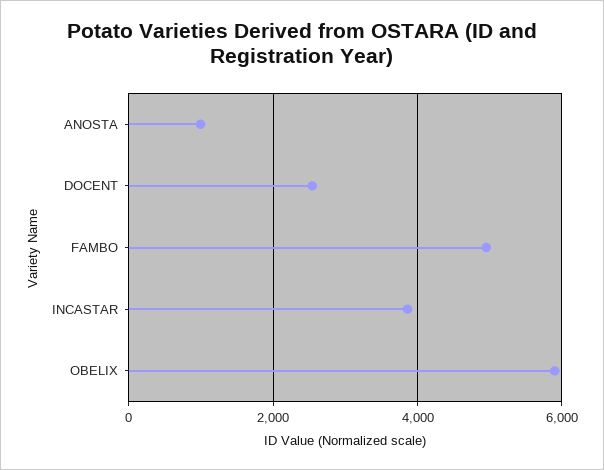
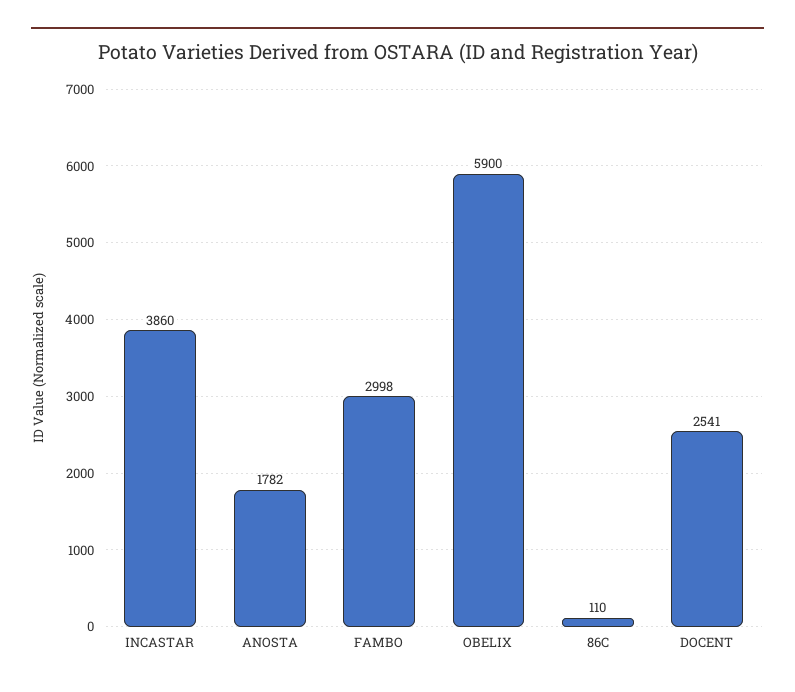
  {
-   "ANOSTA": 1000,
+   "ANOSTA": 1782,
    "DOCENT": 2541,
-   "FAMBO": 5000,
+   "FAMBO": 2998,
    "INCASTAR": 3860,
-   "OBELIX": 5900
+   "OBELIX": 5900,
+   "86C": 110
  }

